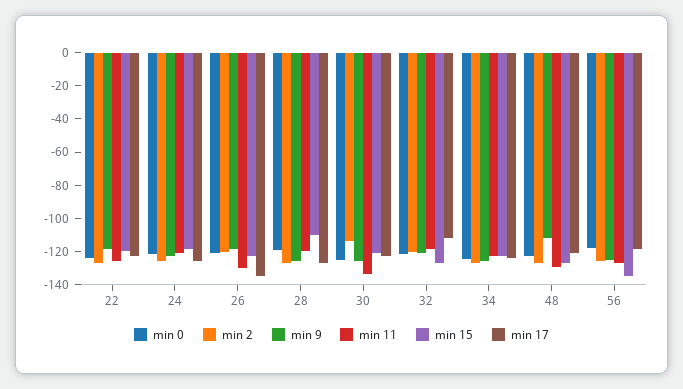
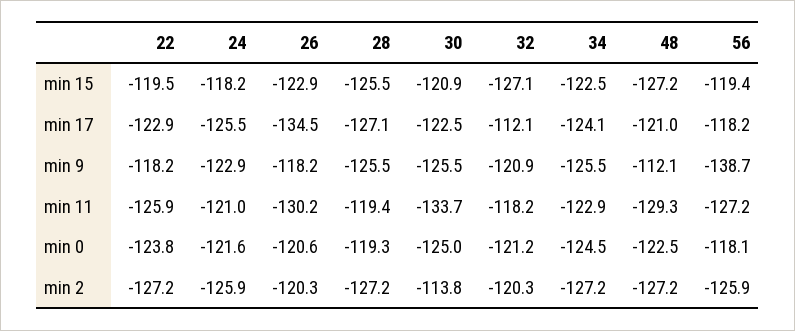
  {
    "min 0": {
      "22": -123.8,
      "24": -121.6,
      "26": -120.6,
      "28": -119.3,
      "30": -125,
      "32": -121.2,
      "34": -124.5,
      "48": -122.5,
      "56": -118.1
    },
    "min 2": {
      "22": -127.2,
      "24": -125.9,
      "26": -120.3,
      "28": -127.2,
      "30": -113.8,
      "32": -120.3,
      "34": -127.2,
      "48": -127.2,
      "56": -125.9
    },
    "min 9": {
      "22": -118.2,
      "24": -122.9,
      "26": -118.2,
      "28": -125.5,
      "30": -125.5,
      "32": -120.9,
      "34": -125.5,
      "48": -112.1,
-     "56": -125
+     "56": -138.7
    },
    "min 11": {
      "22": -125.9,
      "24": -121,
      "26": -130.2,
      "28": -119.4,
      "30": -133.7,
      "32": -118.2,
      "34": -122.9,
      "48": -129.3,
      "56": -127.2
    },
    "min 15": {
      "22": -119.5,
      "24": -118.2,
      "26": -122.9,
-     "28": -110,
+     "28": -125.5,
      "30": -120.9,
      "32": -127.1,
      "34": -122.5,
      "48": -127.2,
-     "56": -135
+     "56": -119.4
    },
    "min 17": {
      "22": -122.9,
      "24": -125.5,
      "26": -134.5,
      "28": -127.1,
      "30": -122.5,
      "32": -112.1,
      "34": -124.1,
      "48": -121,
      "56": -118.2
    }
  }

